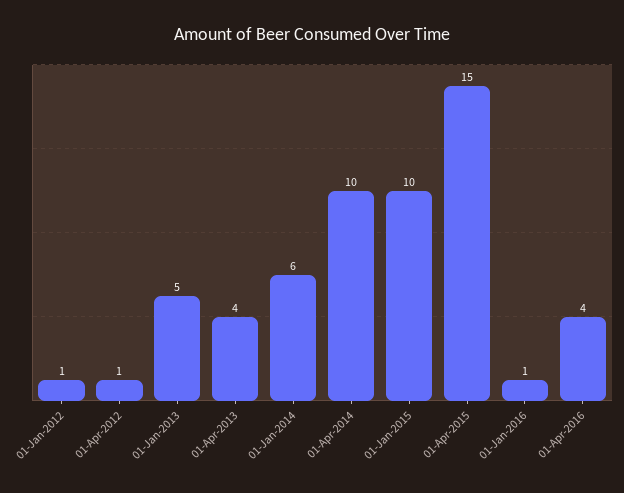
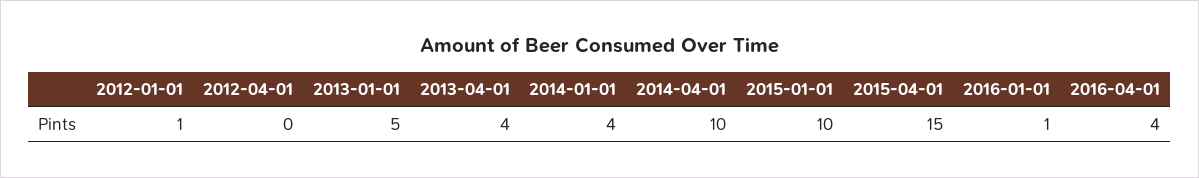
  {
    "01-Jan-2012": 1,
-   "01-Apr-2012": 1,
+   "01-Apr-2012": 0,
    "01-Jan-2013": 5,
    "01-Apr-2013": 4,
-   "01-Jan-2014": 6,
+   "01-Jan-2014": 4,
    "01-Apr-2014": 10,
    "01-Jan-2015": 10,
    "01-Apr-2015": 15,
    "01-Jan-2016": 1,
    "01-Apr-2016": 4
  }

